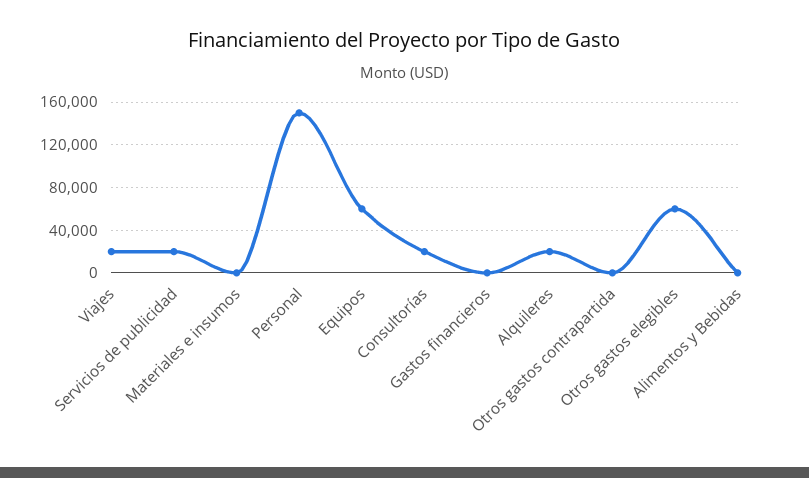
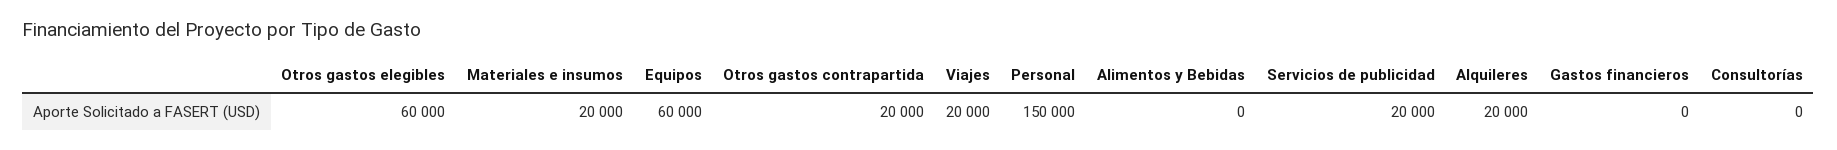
  {
    "Viajes": 20000,
    "Servicios de publicidad": 20000,
-   "Materiales e insumos": 0,
+   "Materiales e insumos": 20000,
    "Personal": 150000,
    "Equipos": 60000,
-   "Consultorías": 20000,
+   "Consultorías": 0,
    "Gastos financieros": 0,
    "Alquileres": 20000,
-   "Otros gastos contrapartida": 0,
+   "Otros gastos contrapartida": 20000,
    "Otros gastos elegibles": 60000,
    "Alimentos y Bebidas": 0
  }

